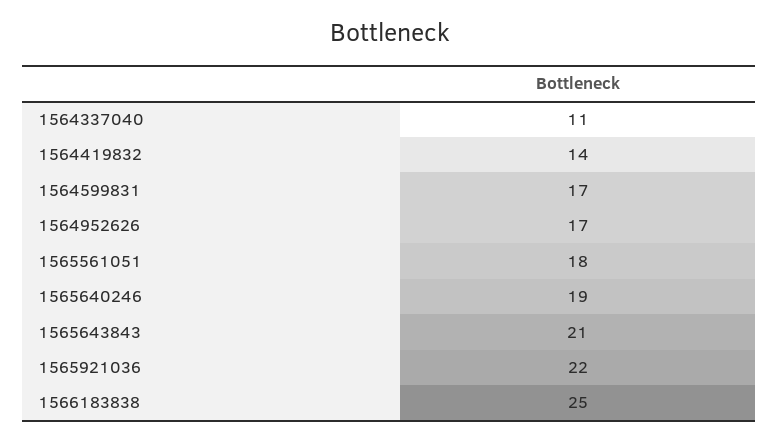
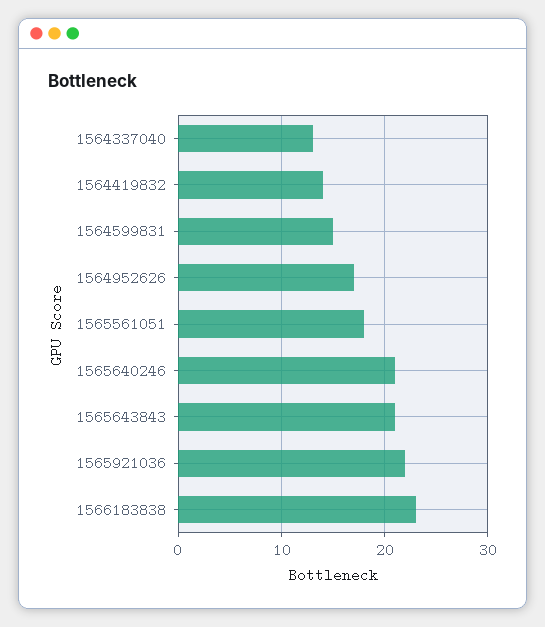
  {
-   "1564337040": 11,
+   "1564337040": 13,
    "1564419832": 14,
-   "1564599831": 17,
+   "1564599831": 15,
    "1564952626": 17,
    "1565561051": 18,
-   "1565640246": 19,
+   "1565640246": 21,
    "1565643843": 21,
    "1565921036": 22,
-   "1566183838": 25
+   "1566183838": 23
  }

